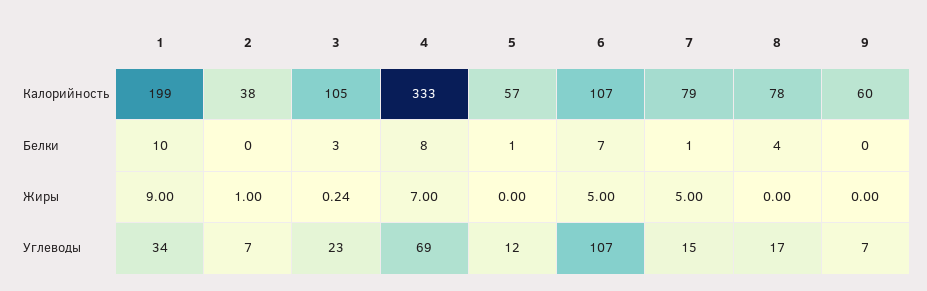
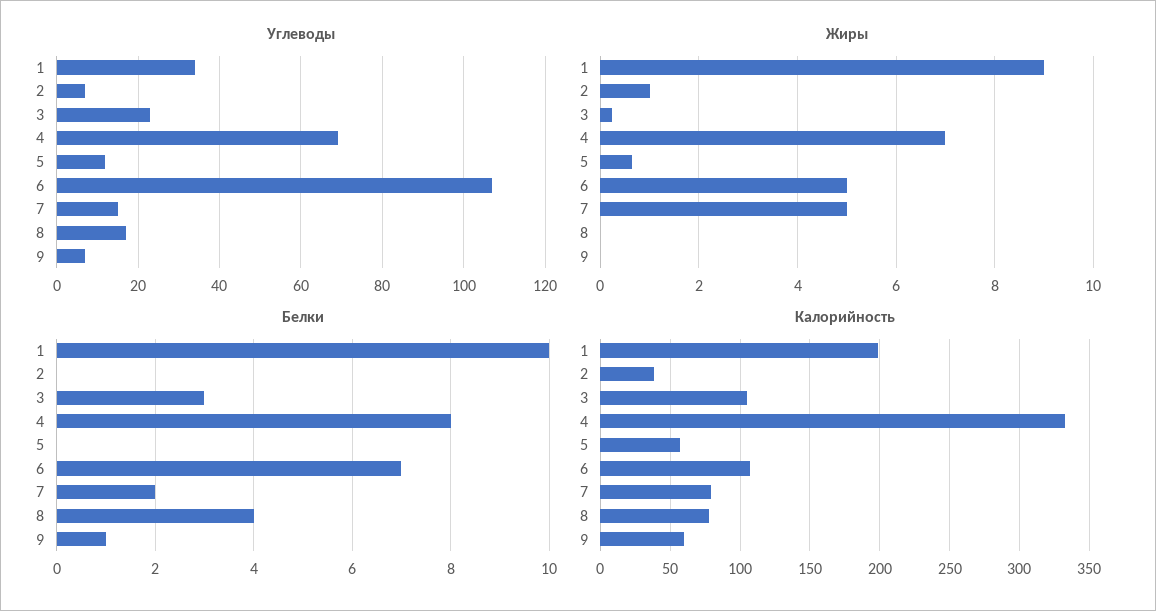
  {
    "Калорийность": {
      "1": 199,
      "2": 38,
      "3": 105,
      "4": 333,
      "5": 57,
      "6": 107,
      "7": 79,
      "8": 78,
      "9": 60
    },
    "Белки": {
      "1": 10,
      "2": 0,
      "3": 3,
      "4": 8,
-     "5": 1,
+     "5": 0,
      "6": 7,
-     "7": 1,
+     "7": 2,
      "8": 4,
-     "9": 0
+     "9": 1
    },
    "Жиры": {
      "1": 9,
      "2": 1,
      "3": 0.24,
      "4": 7,
-     "5": 0,
+     "5": 0.6,
      "6": 5,
      "7": 5,
      "8": 0,
      "9": 0
    },
    "Углеводы": {
      "1": 34,
      "2": 7,
      "3": 23,
      "4": 69,
      "5": 12,
      "6": 107,
      "7": 15,
      "8": 17,
      "9": 7
    }
  }

